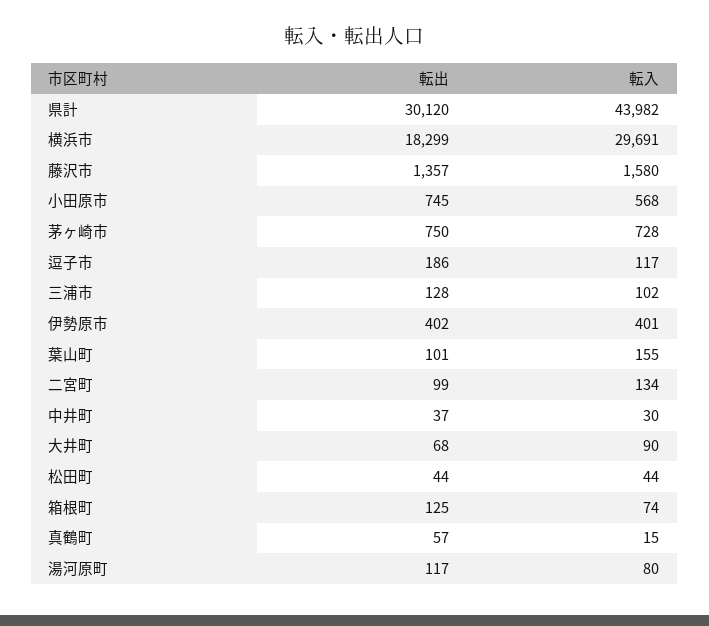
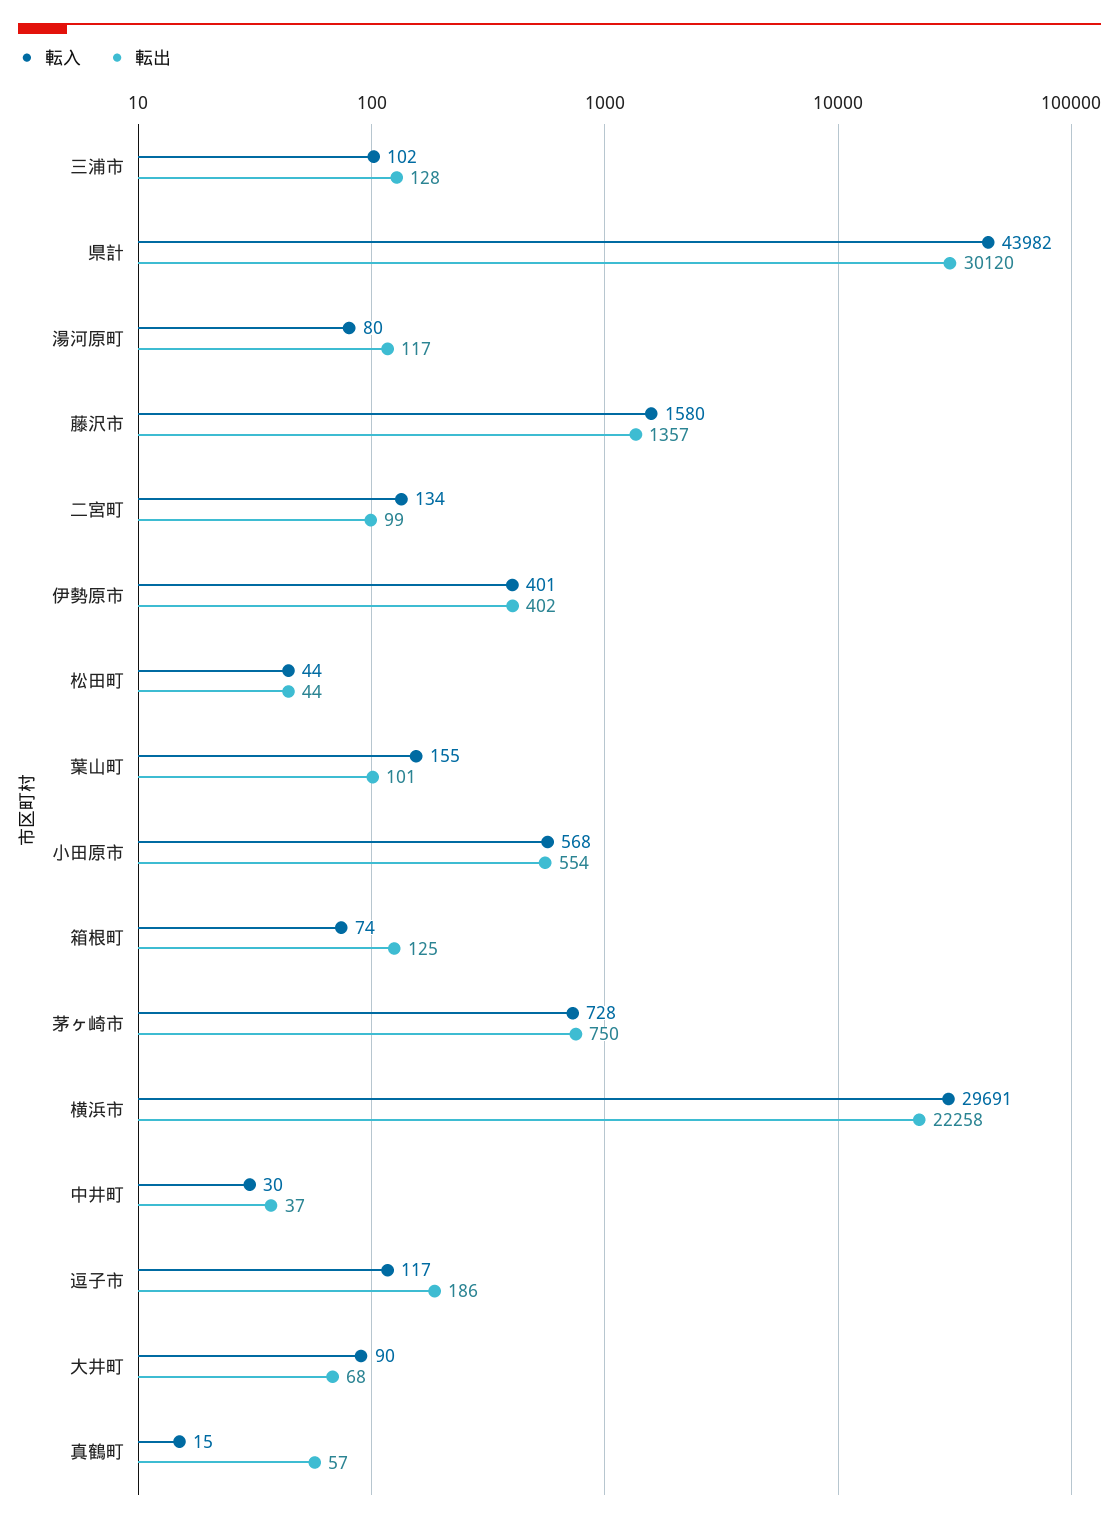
  {
    "転出": {
      "県計": 30120,
-     "横浜市": 18299,
+     "横浜市": 22258,
      "藤沢市": 1357,
-     "小田原市": 745,
+     "小田原市": 554,
      "茅ヶ崎市": 750,
      "逗子市": 186,
      "三浦市": 128,
      "伊勢原市": 402,
      "葉山町": 101,
      "二宮町": 99,
      "中井町": 37,
      "大井町": 68,
      "松田町": 44,
      "箱根町": 125,
      "真鶴町": 57,
      "湯河原町": 117
    },
    "転入": {
      "県計": 43982,
      "横浜市": 29691,
      "藤沢市": 1580,
      "小田原市": 568,
      "茅ヶ崎市": 728,
      "逗子市": 117,
      "三浦市": 102,
      "伊勢原市": 401,
      "葉山町": 155,
      "二宮町": 134,
      "中井町": 30,
      "大井町": 90,
      "松田町": 44,
      "箱根町": 74,
      "真鶴町": 15,
      "湯河原町": 80
    }
  }

